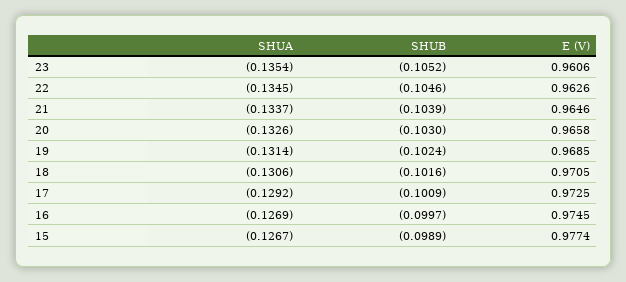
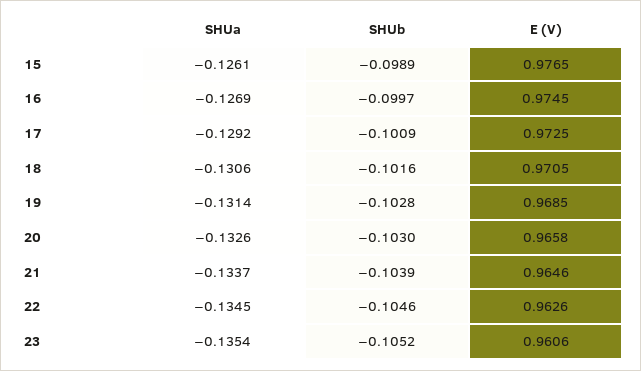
  {
    "SHUA": {
      "23": -0.1354,
      "22": -0.1345,
      "21": -0.1337,
      "20": -0.1326,
      "19": -0.1314,
      "18": -0.1306,
      "17": -0.1292,
      "16": -0.1269,
-     "15": -0.1267
+     "15": -0.1261
    },
    "SHUB": {
      "23": -0.1052,
      "22": -0.1046,
      "21": -0.1039,
      "20": -0.103,
-     "19": -0.1024,
+     "19": -0.1028,
      "18": -0.1016,
      "17": -0.1009,
      "16": -0.0997,
      "15": -0.0989
    },
    "E (V)": {
      "23": 0.9606,
      "22": 0.9626,
      "21": 0.9646,
      "20": 0.9658,
      "19": 0.9685,
      "18": 0.9705,
      "17": 0.9725,
      "16": 0.9745,
-     "15": 0.9774
+     "15": 0.9765
    }
  }

